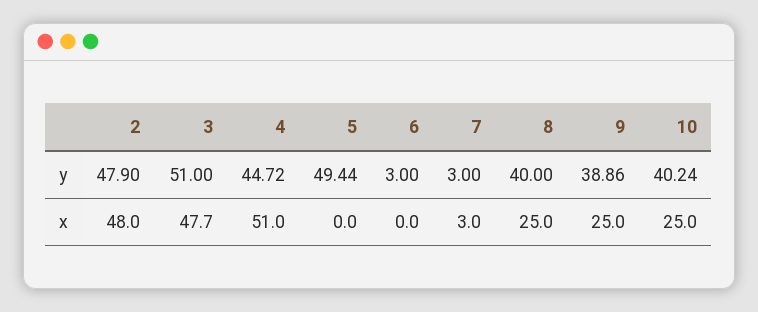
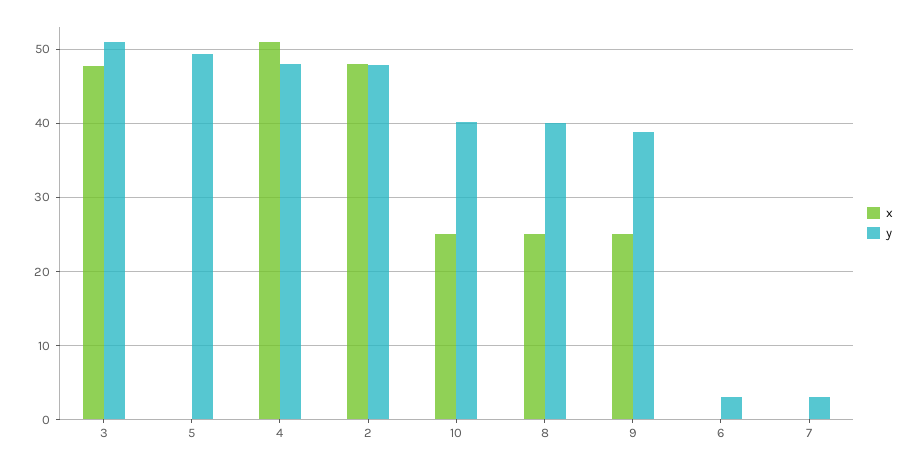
  {
    "y": {
      "2": 47.9,
      "3": 51,
-     "4": 44.72,
+     "4": 48,
      "5": 49.44,
      "6": 3,
      "7": 3,
      "8": 40,
      "9": 38.86,
      "10": 40.24
    },
    "x": {
      "2": 48,
      "3": 47.7,
      "4": 51,
      "5": 0,
      "6": 0,
-     "7": 3,
+     "7": 0,
      "8": 25,
      "9": 25,
      "10": 25
    }
  }

